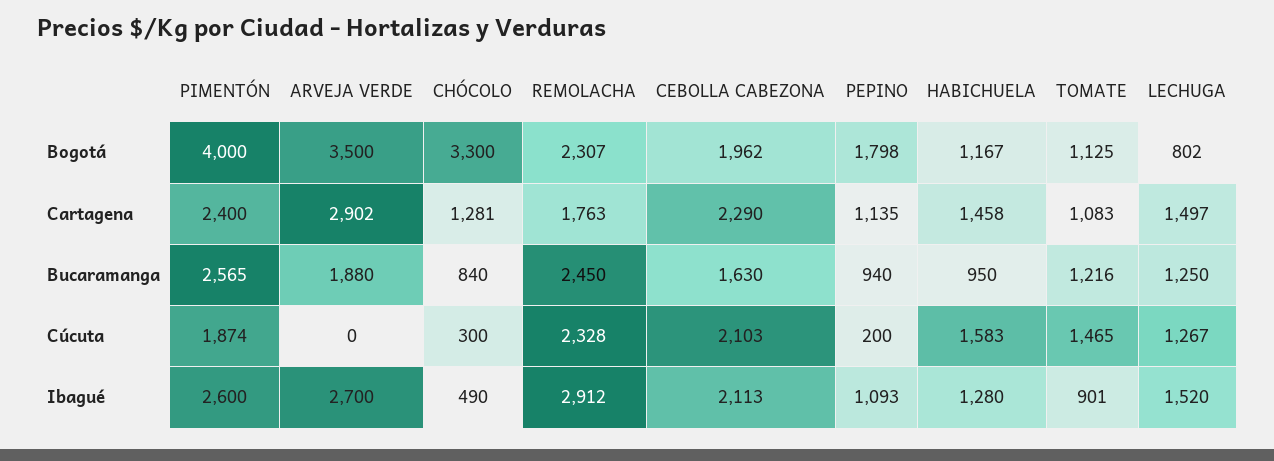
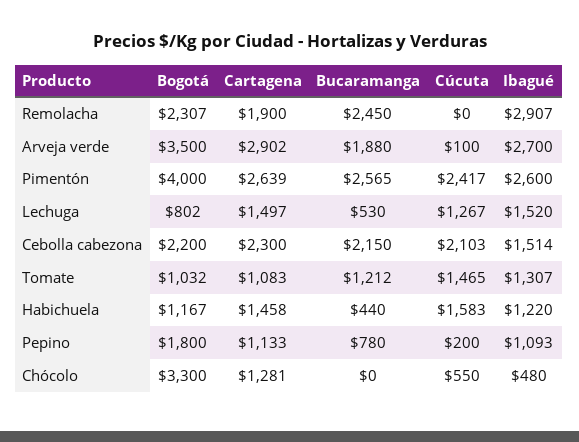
  {
    "PIMENTÓN": {
      "Bogotá": 4000,
-     "Cartagena": 2400,
+     "Cartagena": 2639,
      "Bucaramanga": 2565,
-     "Cúcuta": 1874,
+     "Cúcuta": 2417,
      "Ibagué": 2600
    },
    "ARVEJA VERDE": {
      "Bogotá": 3500,
      "Cartagena": 2902,
      "Bucaramanga": 1880,
-     "Cúcuta": 0,
+     "Cúcuta": 100,
      "Ibagué": 2700
    },
    "CHÓCOLO": {
      "Bogotá": 3300,
      "Cartagena": 1281,
-     "Bucaramanga": 840,
+     "Bucaramanga": 0,
-     "Cúcuta": 300,
+     "Cúcuta": 550,
-     "Ibagué": 490
+     "Ibagué": 480
    },
    "REMOLACHA": {
      "Bogotá": 2307,
-     "Cartagena": 1763,
+     "Cartagena": 1900,
      "Bucaramanga": 2450,
-     "Cúcuta": 2328,
+     "Cúcuta": 0,
-     "Ibagué": 2912
+     "Ibagué": 2907
    },
    "CEBOLLA CABEZONA": {
-     "Bogotá": 1962,
+     "Bogotá": 2200,
-     "Cartagena": 2290,
+     "Cartagena": 2300,
-     "Bucaramanga": 1630,
+     "Bucaramanga": 2150,
      "Cúcuta": 2103,
-     "Ibagué": 2113
+     "Ibagué": 1514
    },
    "PEPINO": {
-     "Bogotá": 1798,
+     "Bogotá": 1800,
-     "Cartagena": 1135,
+     "Cartagena": 1133,
-     "Bucaramanga": 940,
+     "Bucaramanga": 780,
      "Cúcuta": 200,
      "Ibagué": 1093
    },
    "HABICHUELA": {
      "Bogotá": 1167,
      "Cartagena": 1458,
-     "Bucaramanga": 950,
+     "Bucaramanga": 440,
      "Cúcuta": 1583,
-     "Ibagué": 1280
+     "Ibagué": 1220
    },
    "TOMATE": {
-     "Bogotá": 1125,
+     "Bogotá": 1032,
      "Cartagena": 1083,
-     "Bucaramanga": 1216,
+     "Bucaramanga": 1212,
      "Cúcuta": 1465,
-     "Ibagué": 901
+     "Ibagué": 1307
    },
    "LECHUGA": {
      "Bogotá": 802,
      "Cartagena": 1497,
-     "Bucaramanga": 1250,
+     "Bucaramanga": 530,
      "Cúcuta": 1267,
      "Ibagué": 1520
    }
  }

